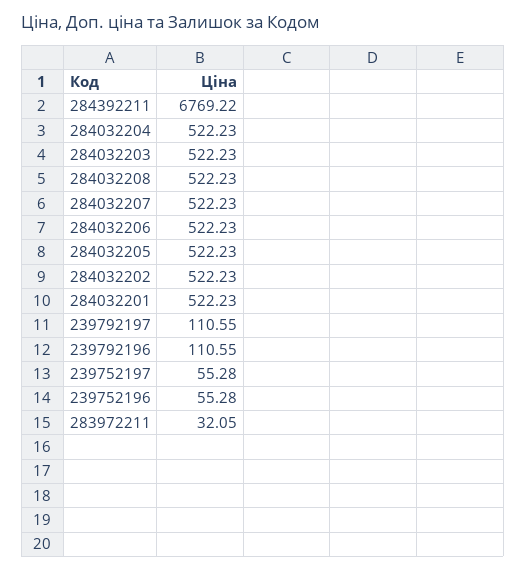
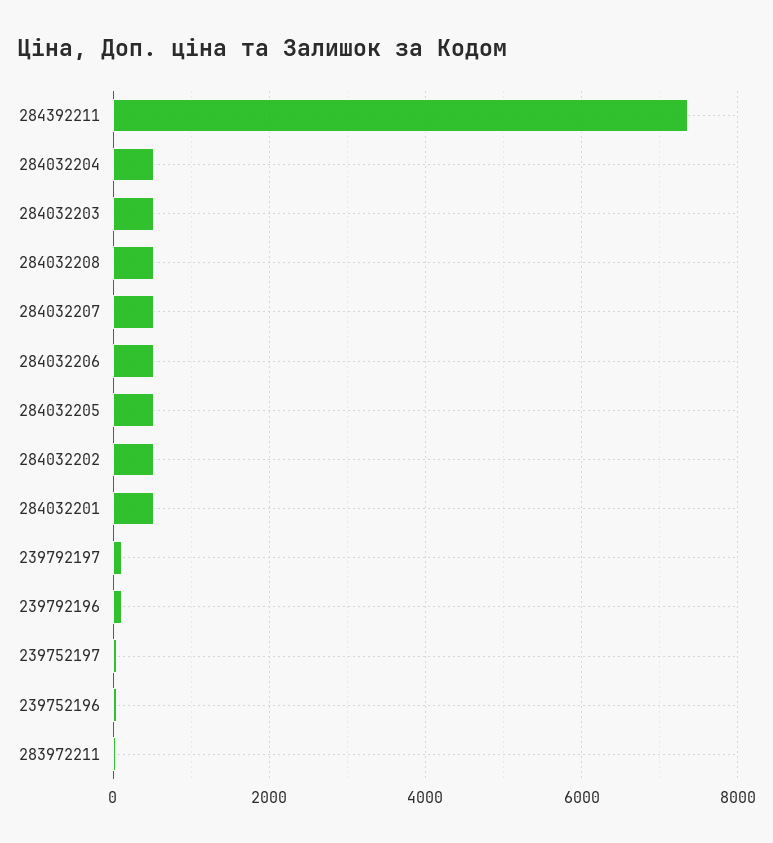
  {
-   "284392211": 6769.22,
+   "284392211": 7400,
    "284032204": 522.23,
    "284032203": 522.23,
    "284032208": 522.23,
    "284032207": 522.23,
    "284032206": 522.23,
    "284032205": 522.23,
    "284032202": 522.23,
    "284032201": 522.23,
    "239792197": 110.55,
    "239792196": 110.55,
    "239752197": 55.28,
    "239752196": 55.28,
    "283972211": 32.05
  }

